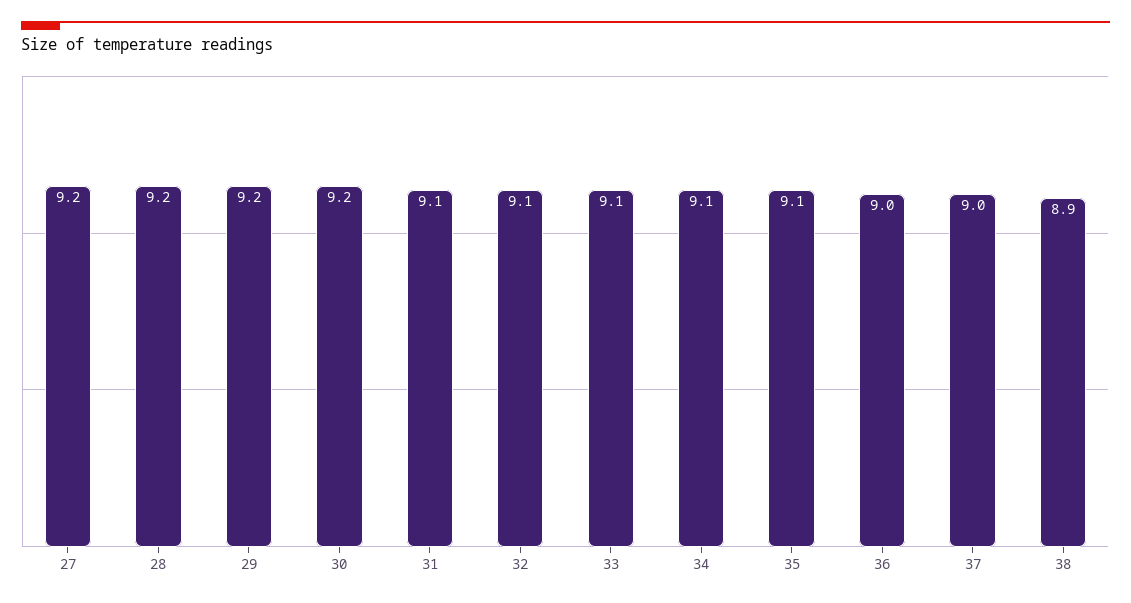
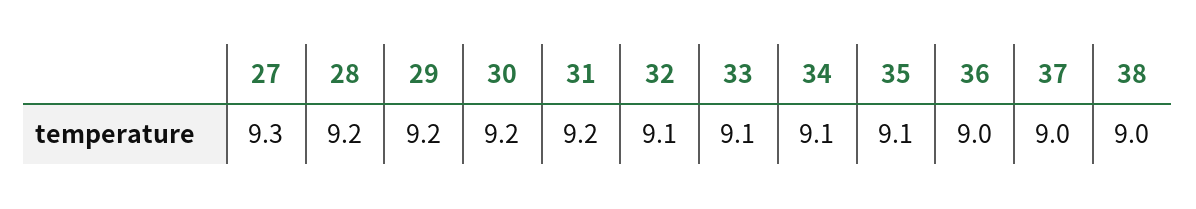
  {
-   "27": 9.2,
+   "27": 9.3,
    "28": 9.2,
    "29": 9.2,
    "30": 9.2,
-   "31": 9.1,
+   "31": 9.2,
    "32": 9.1,
    "33": 9.1,
    "34": 9.1,
    "35": 9.1,
    "36": 9,
    "37": 9,
-   "38": 8.9
+   "38": 9
  }

